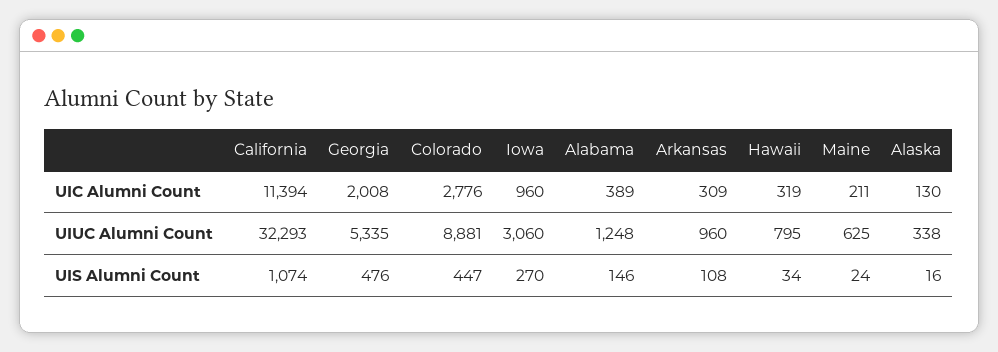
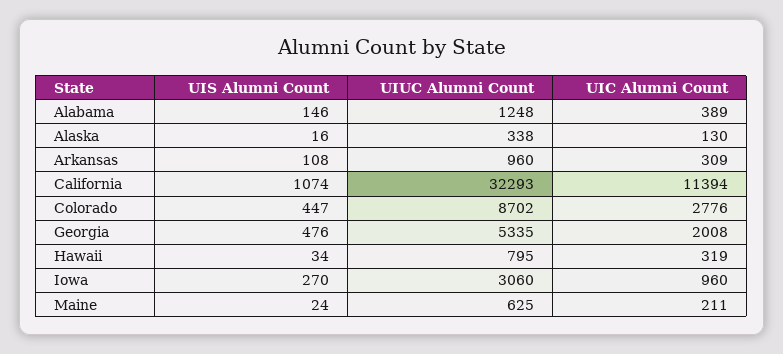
  {
    "California": {
      "UIC Alumni Count": 11394,
      "UIUC Alumni Count": 32293,
      "UIS Alumni Count": 1074
    },
    "Georgia": {
      "UIC Alumni Count": 2008,
      "UIUC Alumni Count": 5335,
      "UIS Alumni Count": 476
    },
    "Colorado": {
      "UIC Alumni Count": 2776,
-     "UIUC Alumni Count": 8881,
+     "UIUC Alumni Count": 8702,
      "UIS Alumni Count": 447
    },
    "Iowa": {
      "UIC Alumni Count": 960,
      "UIUC Alumni Count": 3060,
      "UIS Alumni Count": 270
    },
    "Alabama": {
      "UIC Alumni Count": 389,
      "UIUC Alumni Count": 1248,
      "UIS Alumni Count": 146
    },
    "Arkansas": {
      "UIC Alumni Count": 309,
      "UIUC Alumni Count": 960,
      "UIS Alumni Count": 108
    },
    "Hawaii": {
      "UIC Alumni Count": 319,
      "UIUC Alumni Count": 795,
      "UIS Alumni Count": 34
    },
    "Maine": {
      "UIC Alumni Count": 211,
      "UIUC Alumni Count": 625,
      "UIS Alumni Count": 24
    },
    "Alaska": {
      "UIC Alumni Count": 130,
      "UIUC Alumni Count": 338,
      "UIS Alumni Count": 16
    }
  }

